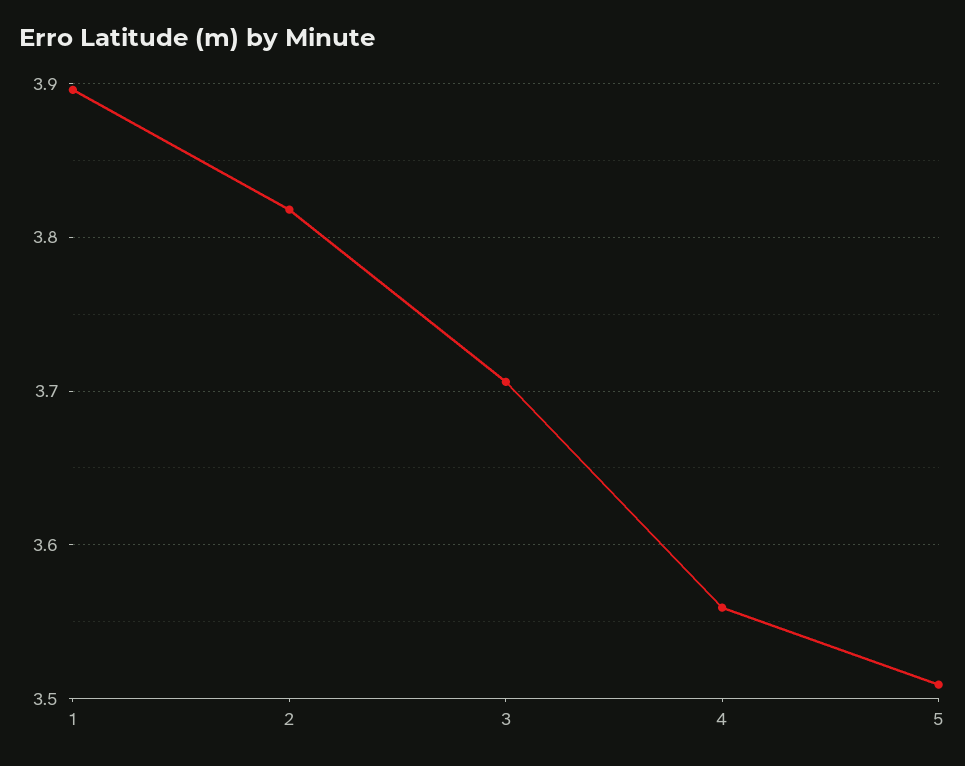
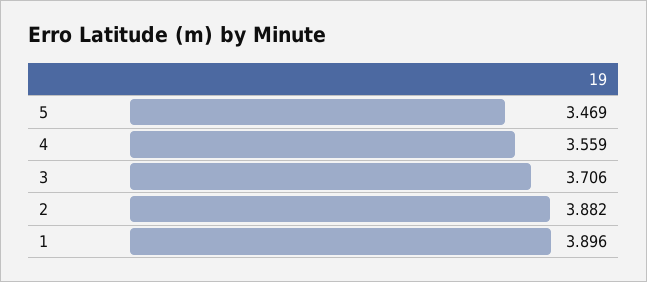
  {
    "1": 3.896,
-   "2": 3.82,
+   "2": 3.882,
    "3": 3.706,
    "4": 3.559,
-   "5": 3.51
+   "5": 3.469
  }

